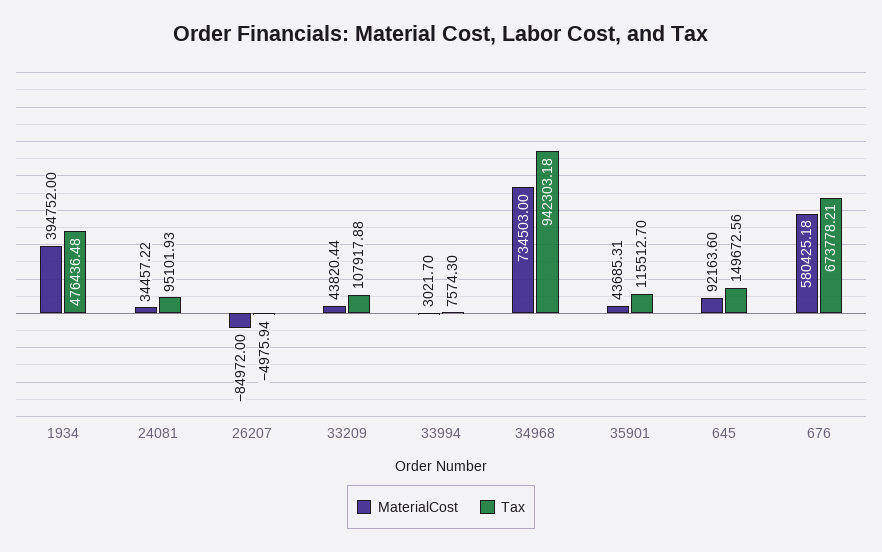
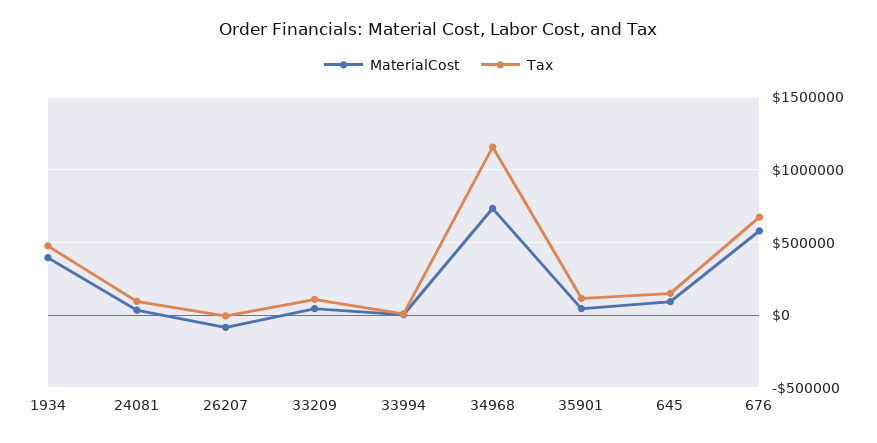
  {
    "MaterialCost": {
      "1934": 394752,
      "24081": 34457.22,
      "26207": -84972,
      "33209": 43820.44,
      "33994": 3021.7,
      "34968": 734503,
      "35901": 43685.31,
      "645": 92163.6,
      "676": 580425.18
    },
    "Tax": {
      "1934": 476436.48,
      "24081": 95101.93,
      "26207": -4975.94,
      "33209": 107917.88,
      "33994": 7574.3,
-     "34968": 942303.18,
+     "34968": 1150000,
      "35901": 115512.7,
      "645": 149672.56,
      "676": 673778.21
    }
  }

